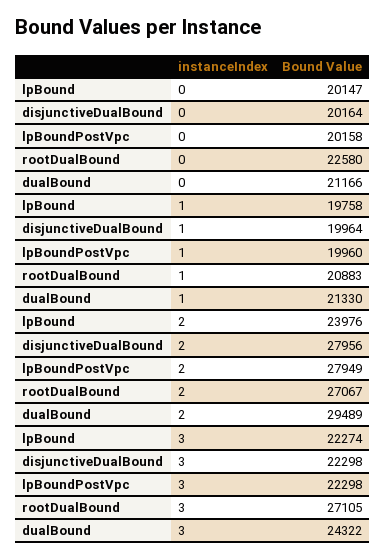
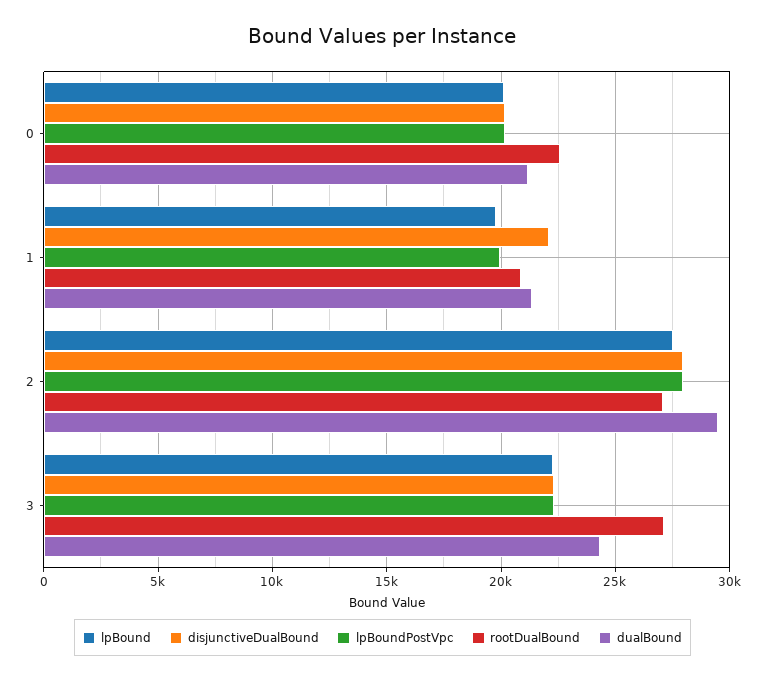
  {
    "lpBound": {
      "0": 20147,
      "1": 19758,
-     "2": 23976,
+     "2": 27500,
      "3": 22274
    },
    "disjunctiveDualBound": {
      "0": 20164,
-     "1": 19964,
+     "1": 22000,
      "2": 27956,
      "3": 22298
    },
    "lpBoundPostVpc": {
      "0": 20158,
      "1": 19960,
      "2": 27949,
      "3": 22298
    },
    "rootDualBound": {
      "0": 22580,
      "1": 20883,
      "2": 27067,
      "3": 27105
    },
    "dualBound": {
      "0": 21166,
      "1": 21330,
      "2": 29489,
      "3": 24322
    }
  }

